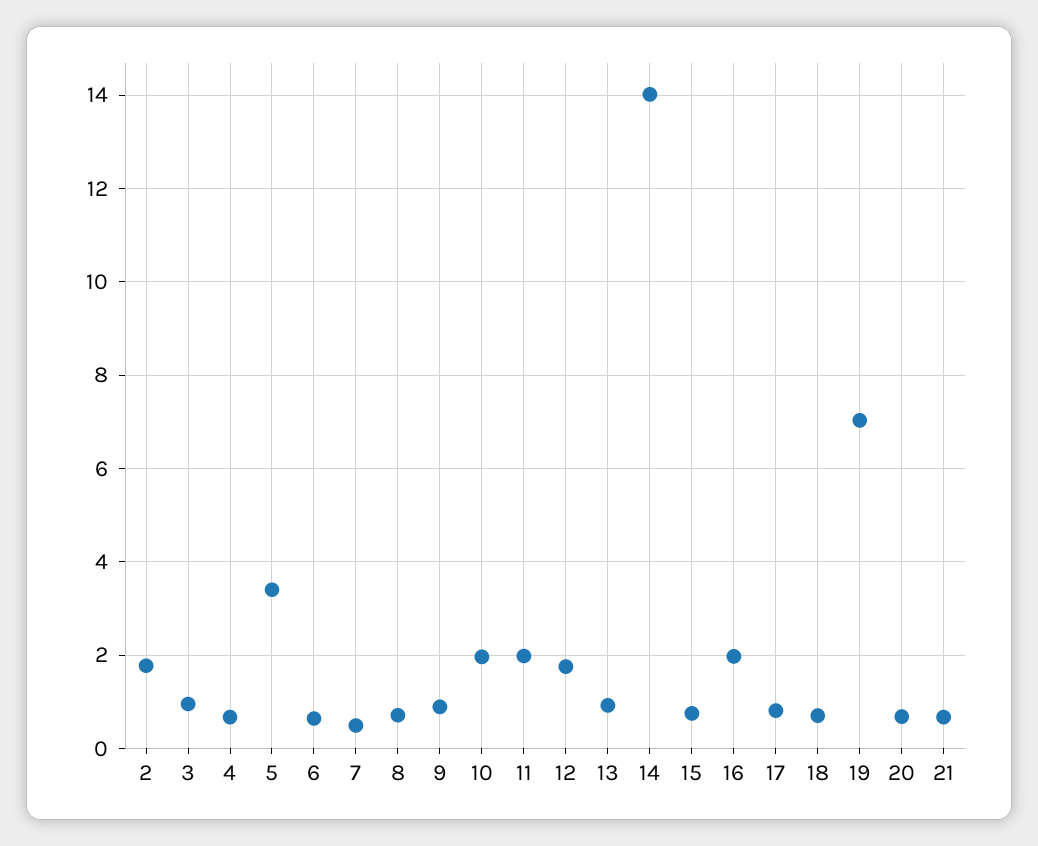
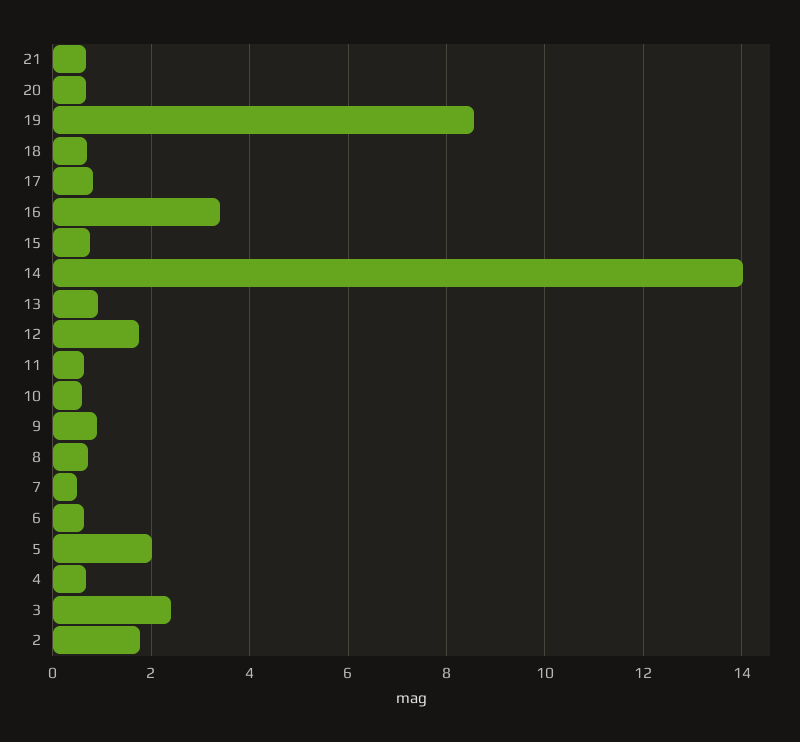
  {
    "2": 1.8,
-   "3": 1,
+   "3": 2.4,
    "4": 0.6,
-   "5": 3.4,
+   "5": 2,
    "6": 0.6,
    "7": 0.4,
    "8": 0.8,
    "9": 0.8,
-   "10": 2,
+   "10": 0.6,
-   "11": 2,
+   "11": 0.6,
    "12": 1.8,
    "13": 1,
    "14": 14,
    "15": 0.8,
-   "16": 2,
+   "16": 3.4,
    "17": 0.8,
    "18": 0.8,
-   "19": 7,
+   "19": 8.6,
    "20": 0.6,
    "21": 0.6
  }

